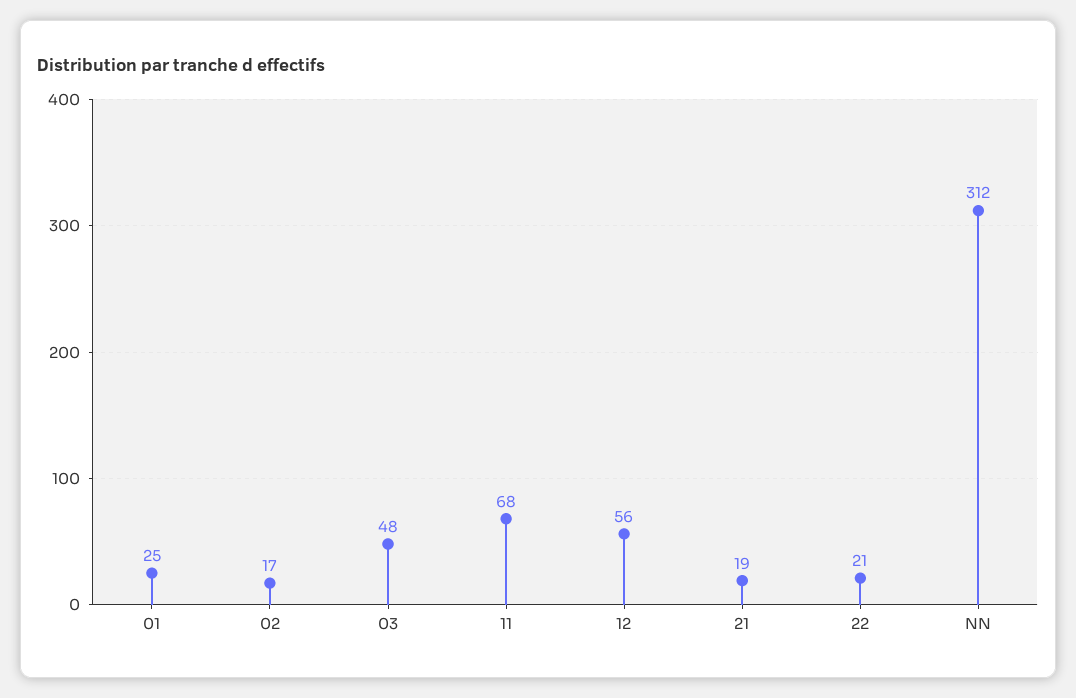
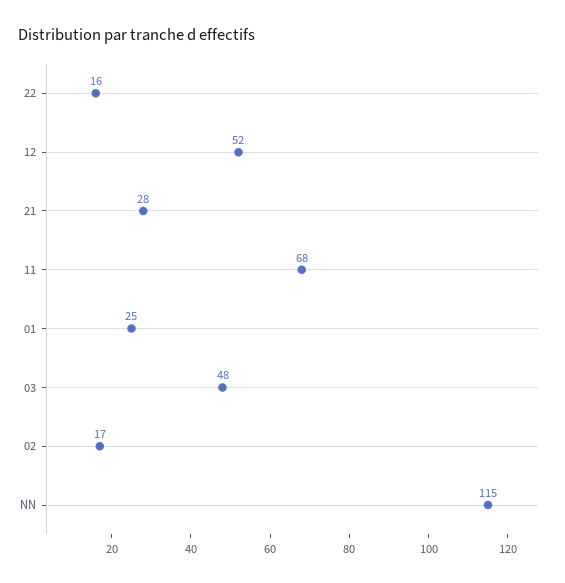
  {
    "01": 25,
    "02": 17,
    "03": 48,
    "11": 68,
-   "12": 56,
+   "12": 52,
-   "21": 19,
+   "21": 28,
-   "22": 21,
+   "22": 16,
-   "NN": 312
+   "NN": 115
  }

